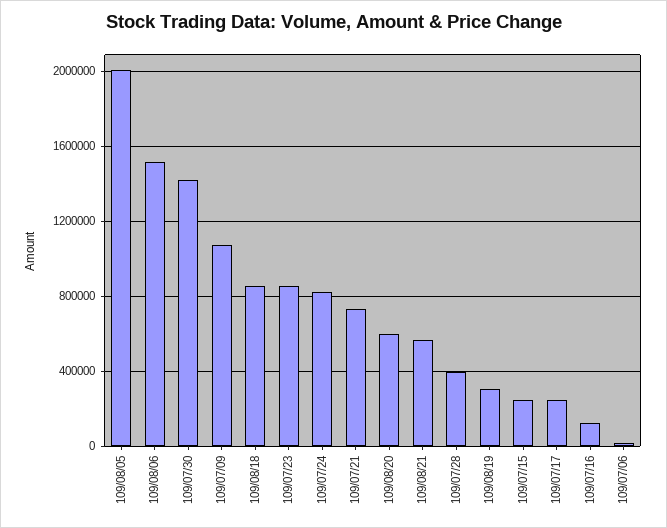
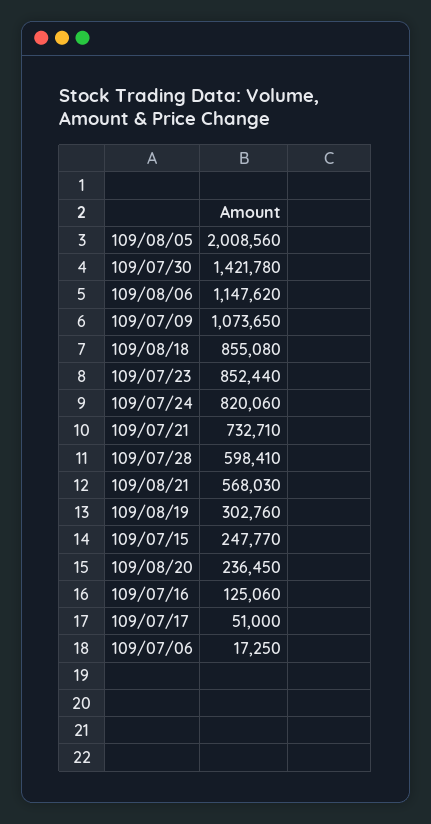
  {
    "109/08/05": 2008560,
-   "109/08/06": 1500000,
+   "109/08/06": 1147620,
    "109/07/30": 1421780,
    "109/07/09": 1073650,
    "109/08/18": 855080,
    "109/07/23": 852440,
    "109/07/24": 820060,
    "109/07/21": 732710,
-   "109/08/20": 600000,
+   "109/08/20": 236450,
    "109/08/21": 568030,
-   "109/07/28": 400000,
+   "109/07/28": 598410,
    "109/08/19": 302760,
    "109/07/15": 247770,
-   "109/07/17": 250000,
+   "109/07/17": 51000,
    "109/07/16": 125060,
    "109/07/06": 17250
  }

